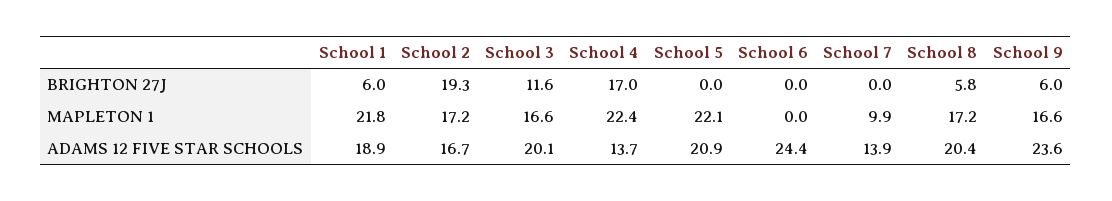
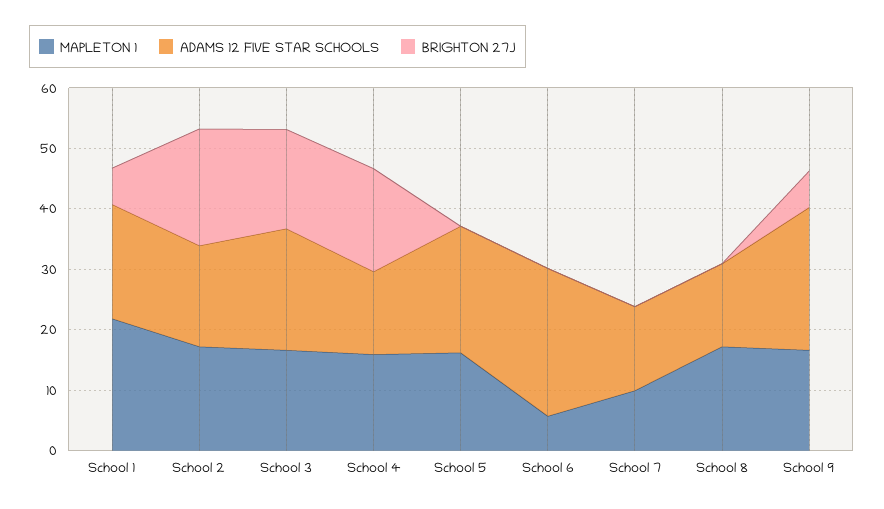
  {
    "BRIGHTON 27J": {
      "School 1": 6,
      "School 2": 19.3,
-     "School 3": 11.6,
+     "School 3": 16,
      "School 4": 17,
      "School 5": 0,
      "School 6": 0,
      "School 7": 0,
-     "School 8": 5.8,
+     "School 8": 0,
      "School 9": 6
    },
    "MAPLETON 1": {
      "School 1": 21.8,
      "School 2": 17.2,
      "School 3": 16.6,
-     "School 4": 22.4,
+     "School 4": 16,
-     "School 5": 22.1,
+     "School 5": 16,
-     "School 6": 0,
+     "School 6": 6,
      "School 7": 9.9,
      "School 8": 17.2,
      "School 9": 16.6
    },
    "ADAMS 12 FIVE STAR SCHOOLS": {
      "School 1": 18.9,
      "School 2": 16.7,
      "School 3": 20.1,
      "School 4": 13.7,
      "School 5": 20.9,
      "School 6": 24.4,
      "School 7": 13.9,
-     "School 8": 20.4,
+     "School 8": 14,
      "School 9": 23.6
    }
  }

